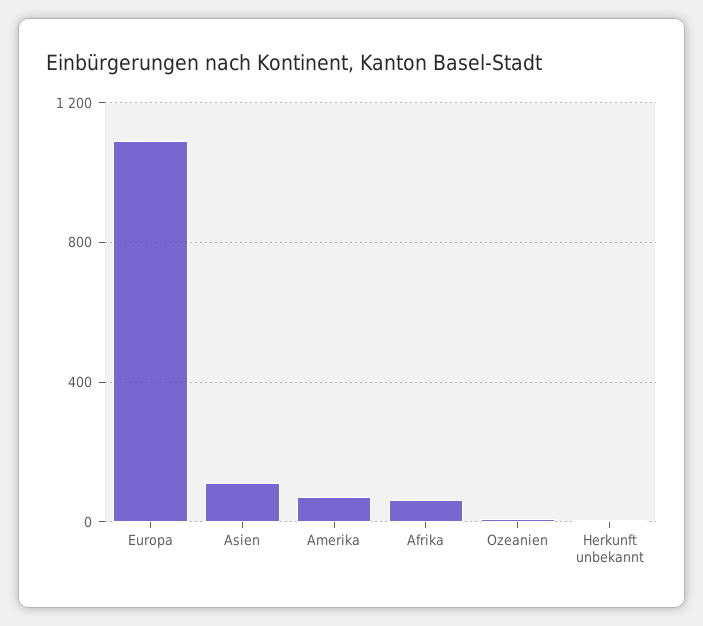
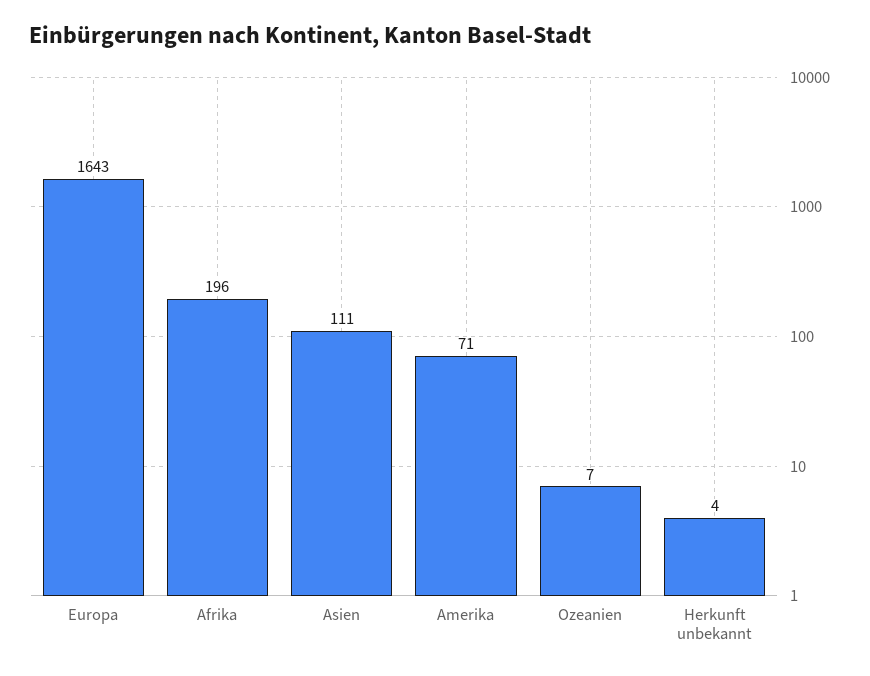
  {
-   "Europa": 1100,
+   "Europa": 1643,
    "Asien": 111,
    "Amerika": 71,
-   "Afrika": 50,
+   "Afrika": 196,
    "Ozeanien": 7,
    "Herkunft unbekannt": 4
  }

